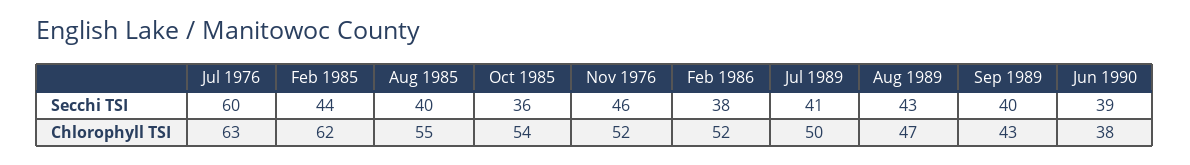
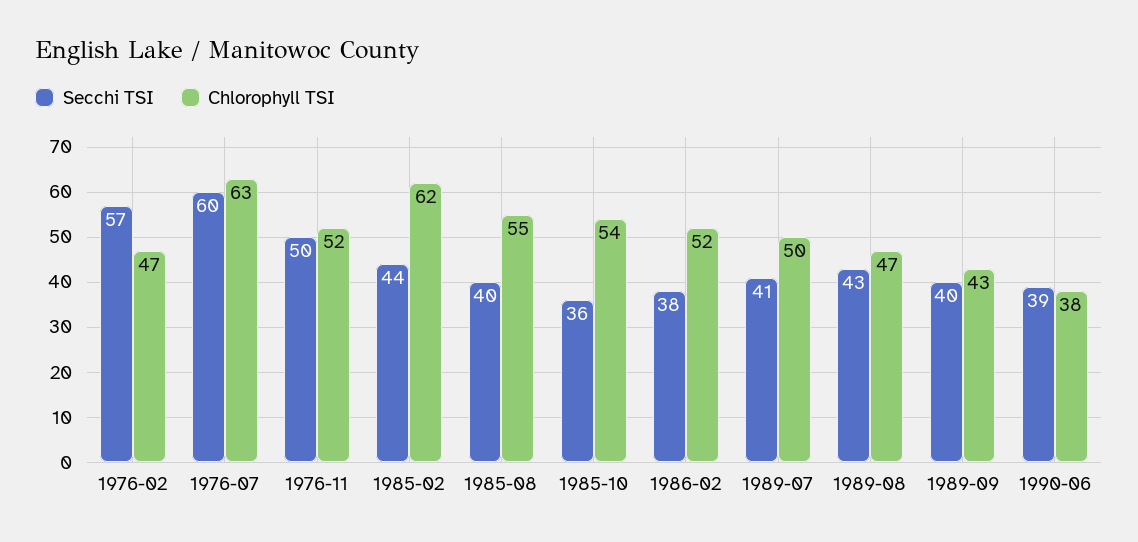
  {
    "Secchi TSI": {
      "Jul 1976": 60,
      "Feb 1985": 44,
      "Aug 1985": 40,
      "Oct 1985": 36,
-     "Nov 1976": 46,
+     "Nov 1976": 50,
      "Feb 1986": 38,
      "Jul 1989": 41,
      "Aug 1989": 43,
      "Sep 1989": 40,
-     "Jun 1990": 39
+     "Jun 1990": 39,
+     "1976-02": 57
    },
    "Chlorophyll TSI": {
      "Jul 1976": 63,
      "Feb 1985": 62,
      "Aug 1985": 55,
      "Oct 1985": 54,
      "Nov 1976": 52,
      "Feb 1986": 52,
      "Jul 1989": 50,
      "Aug 1989": 47,
      "Sep 1989": 43,
-     "Jun 1990": 38
+     "Jun 1990": 38,
+     "1976-02": 47
    }
  }

